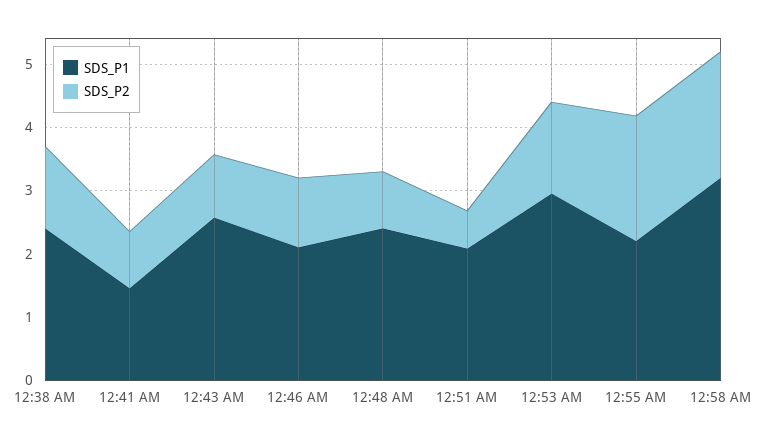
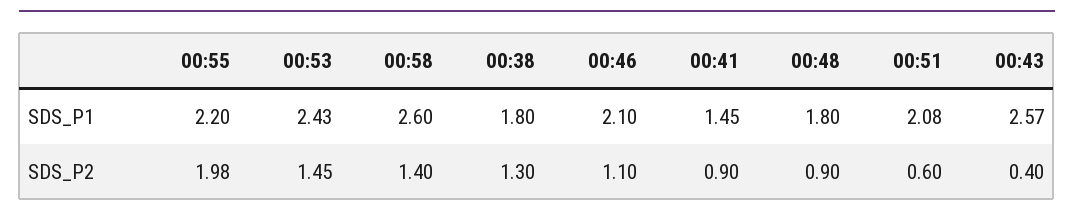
  {
    "SDS_P1": {
-     "12:38 AM": 2.4,
+     "12:38 AM": 1.8,
      "12:41 AM": 1.45,
      "12:43 AM": 2.57,
      "12:46 AM": 2.1,
-     "12:48 AM": 2.4,
+     "12:48 AM": 1.8,
      "12:51 AM": 2.08,
-     "12:53 AM": 3,
+     "12:53 AM": 2.43,
      "12:55 AM": 2.2,
-     "12:58 AM": 3.2
+     "12:58 AM": 2.6
    },
    "SDS_P2": {
      "12:38 AM": 1.3,
      "12:41 AM": 0.9,
-     "12:43 AM": 1,
+     "12:43 AM": 0.4,
      "12:46 AM": 1.1,
      "12:48 AM": 0.9,
      "12:51 AM": 0.6,
      "12:53 AM": 1.45,
      "12:55 AM": 1.98,
-     "12:58 AM": 2
+     "12:58 AM": 1.4
    }
  }

